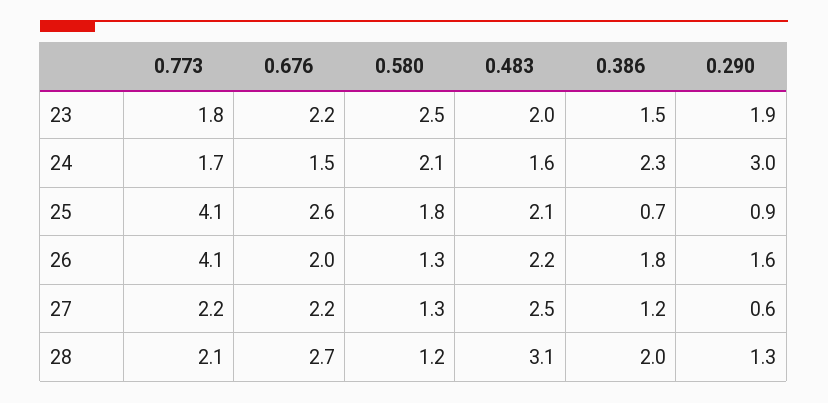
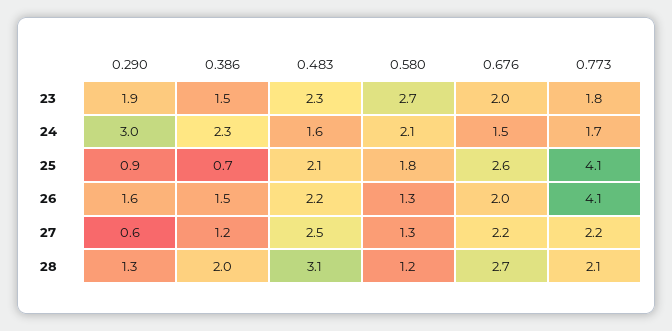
  {
    "0.773": {
      "23": 1.8,
      "24": 1.7,
      "25": 4.1,
      "26": 4.1,
      "27": 2.2,
      "28": 2.1
    },
    "0.676": {
-     "23": 2.2,
+     "23": 2,
      "24": 1.5,
      "25": 2.6,
      "26": 2,
      "27": 2.2,
      "28": 2.7
    },
    "0.580": {
-     "23": 2.5,
+     "23": 2.7,
      "24": 2.1,
      "25": 1.8,
      "26": 1.3,
      "27": 1.3,
      "28": 1.2
    },
    "0.483": {
-     "23": 2,
+     "23": 2.3,
      "24": 1.6,
      "25": 2.1,
      "26": 2.2,
      "27": 2.5,
      "28": 3.1
    },
    "0.386": {
      "23": 1.5,
      "24": 2.3,
      "25": 0.7,
-     "26": 1.8,
+     "26": 1.5,
      "27": 1.2,
      "28": 2
    },
    "0.290": {
      "23": 1.9,
      "24": 3,
      "25": 0.9,
      "26": 1.6,
      "27": 0.6,
      "28": 1.3
    }
  }

